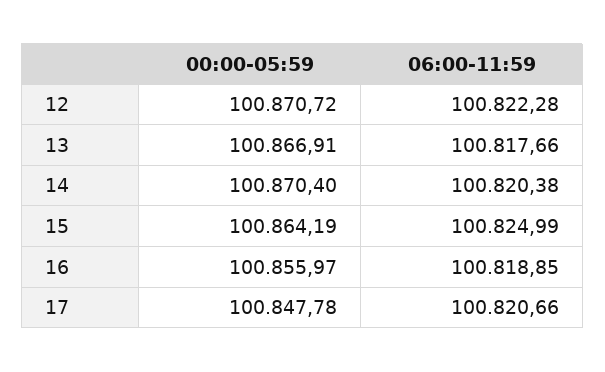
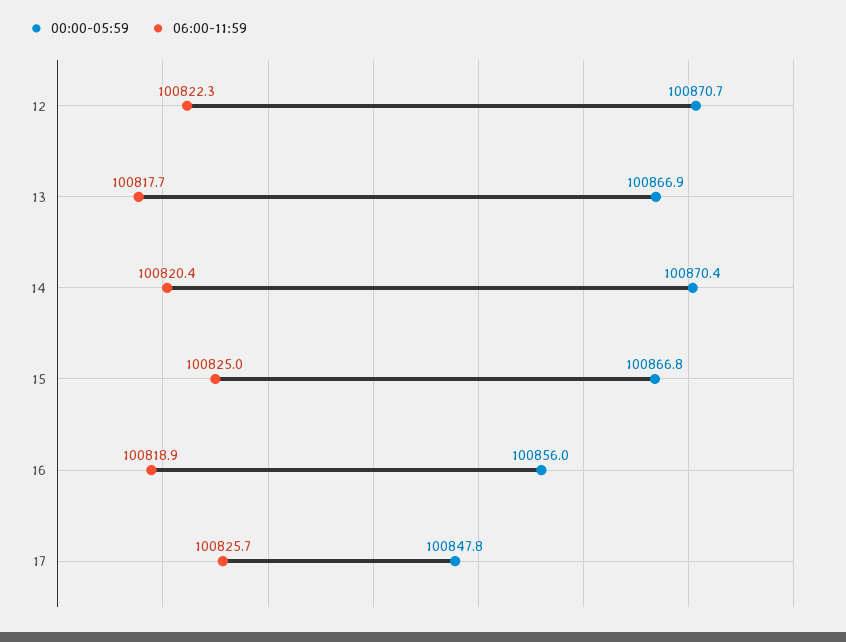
  {
    "00:00-05:59": {
      "12": 100870.72,
      "13": 100866.91,
      "14": 100870.4,
-     "15": 100864.19,
+     "15": 100866.8,
      "16": 100855.97,
      "17": 100847.78
    },
    "06:00-11:59": {
      "12": 100822.28,
      "13": 100817.66,
      "14": 100820.38,
      "15": 100824.99,
      "16": 100818.85,
-     "17": 100820.66
+     "17": 100825.7
    }
  }

